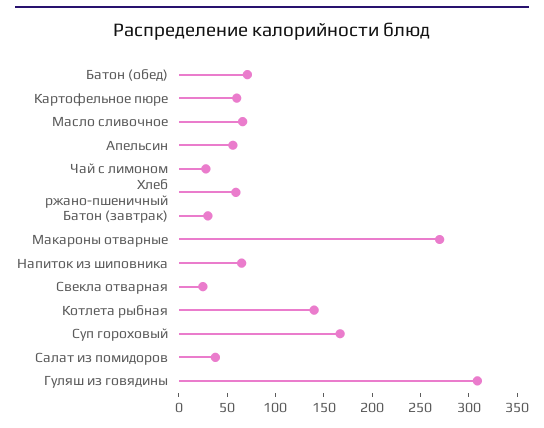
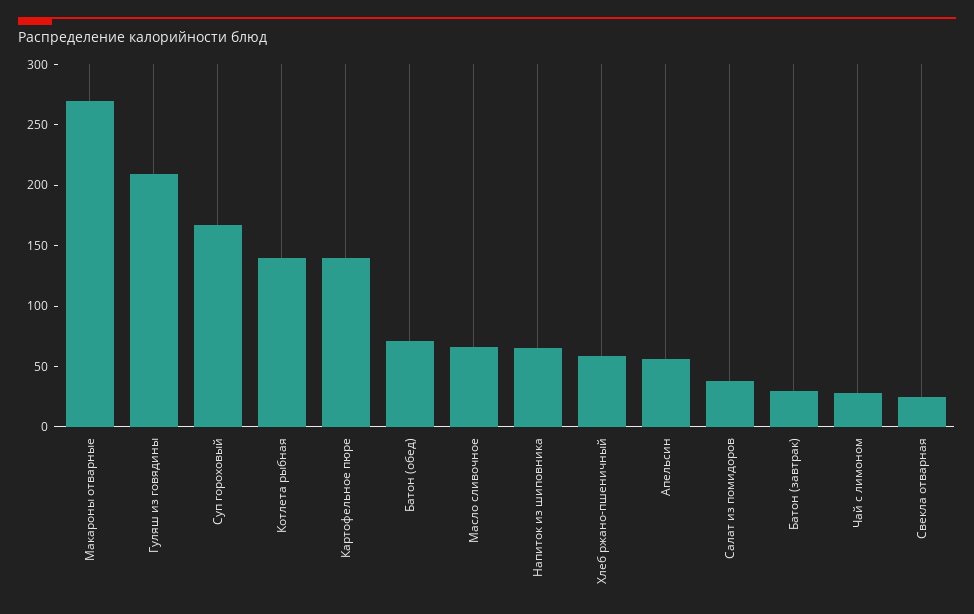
  {
    "Батон (обед)": 70,
-   "Картофельное пюре": 60,
+   "Картофельное пюре": 140,
    "Масло сливочное": 70,
    "Апельсин": 60,
    "Чай с лимоном": 30,
    "Хлеб ржано-пшеничный": 60,
    "Батон (завтрак)": 30,
    "Макароны отварные": 270,
    "Напиток из шиповника": 70,
    "Свекла отварная": 30,
    "Котлета рыбная": 140,
    "Суп гороховый": 170,
    "Салат из помидоров": 40,
-   "Гуляш из говядины": 310
+   "Гуляш из говядины": 210
  }

